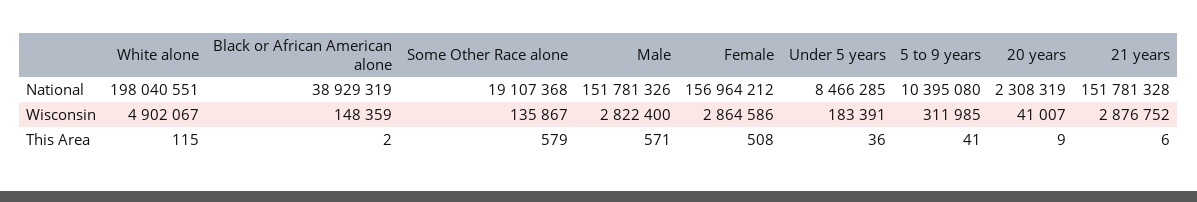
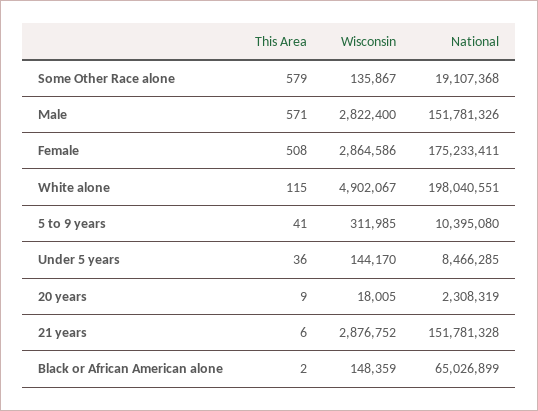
  {
    "White alone": {
      "National": 198040551,
      "Wisconsin": 4902067,
      "This Area": 115
    },
    "Black or African American alone": {
-     "National": 38929319,
+     "National": 65026899,
      "Wisconsin": 148359,
      "This Area": 2
    },
    "Some Other Race alone": {
      "National": 19107368,
      "Wisconsin": 135867,
      "This Area": 579
    },
    "Male": {
      "National": 151781326,
      "Wisconsin": 2822400,
      "This Area": 571
    },
    "Female": {
-     "National": 156964212,
+     "National": 175233411,
      "Wisconsin": 2864586,
      "This Area": 508
    },
    "Under 5 years": {
      "National": 8466285,
-     "Wisconsin": 183391,
+     "Wisconsin": 144170,
      "This Area": 36
    },
    "5 to 9 years": {
      "National": 10395080,
      "Wisconsin": 311985,
      "This Area": 41
    },
    "20 years": {
      "National": 2308319,
-     "Wisconsin": 41007,
+     "Wisconsin": 18005,
      "This Area": 9
    },
    "21 years": {
      "National": 151781328,
      "Wisconsin": 2876752,
      "This Area": 6
    }
  }

